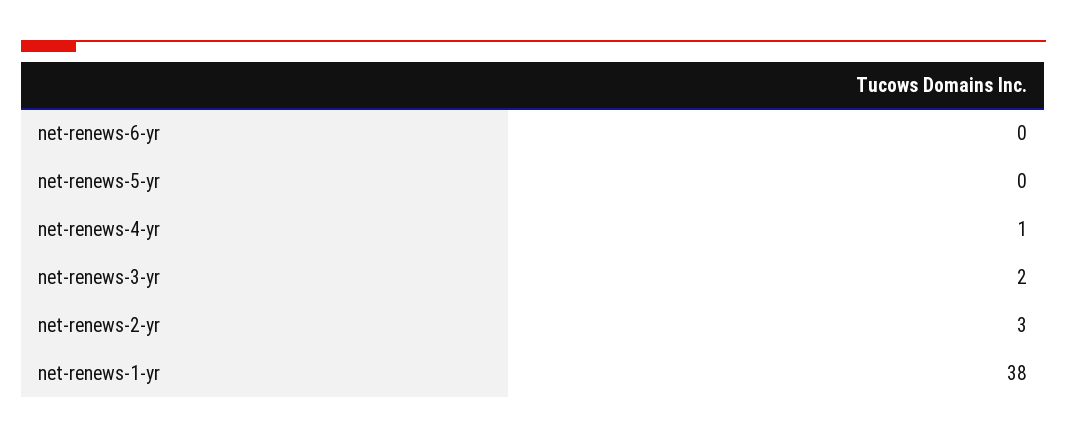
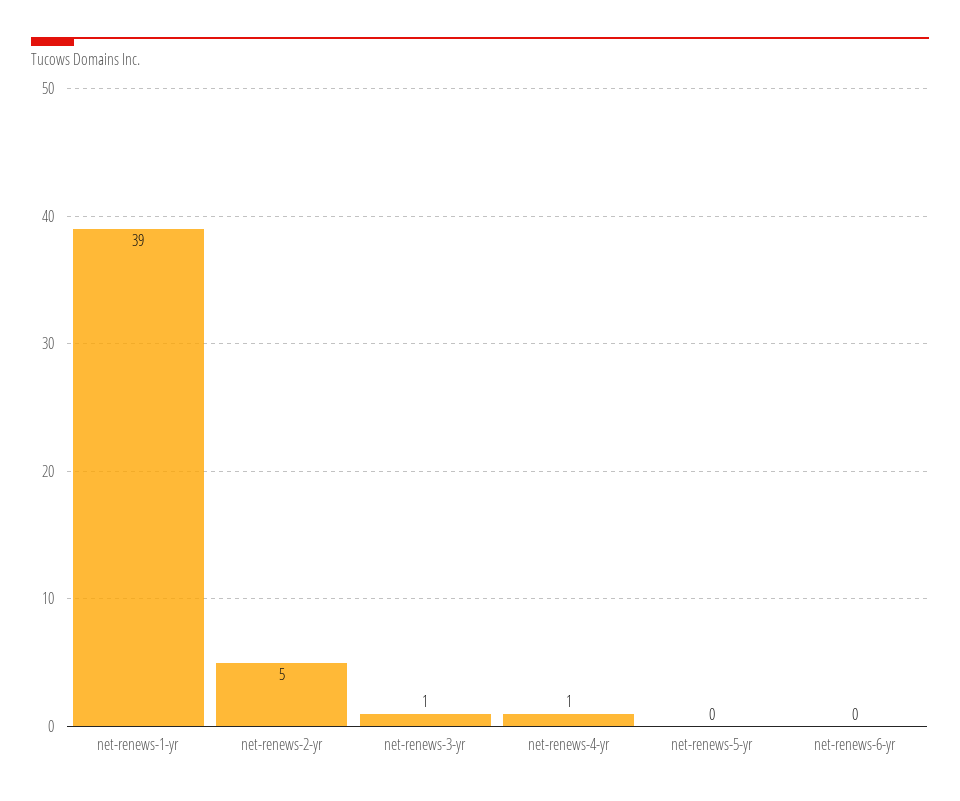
  {
    "net-renews-6-yr": 0,
    "net-renews-5-yr": 0,
    "net-renews-4-yr": 1,
-   "net-renews-3-yr": 2,
+   "net-renews-3-yr": 1,
-   "net-renews-2-yr": 3,
+   "net-renews-2-yr": 5,
-   "net-renews-1-yr": 38
+   "net-renews-1-yr": 39
  }

